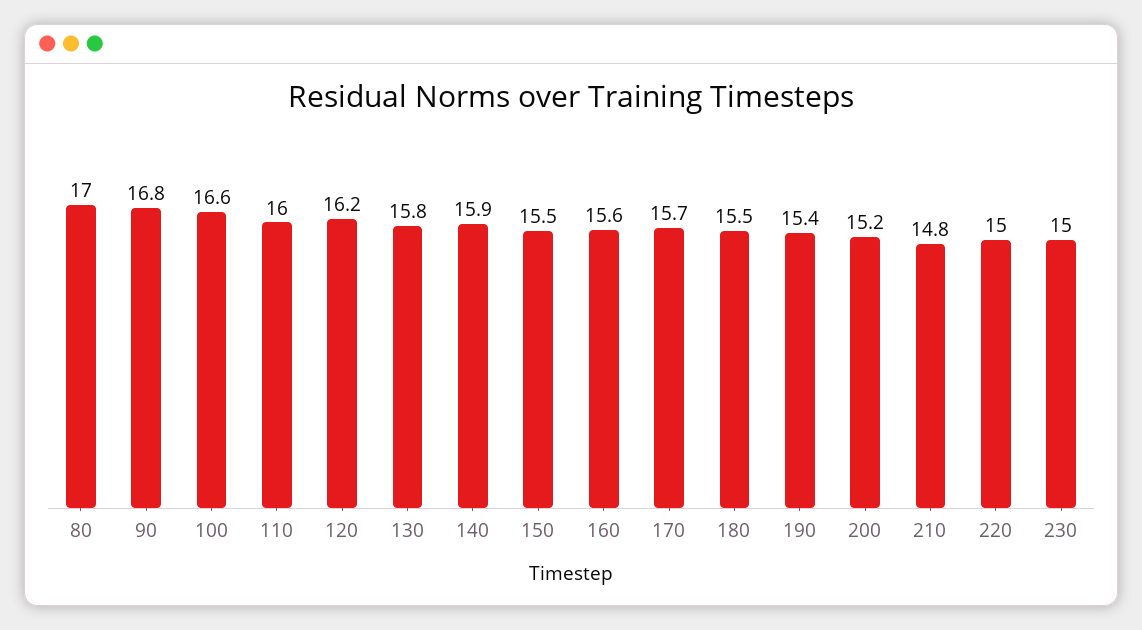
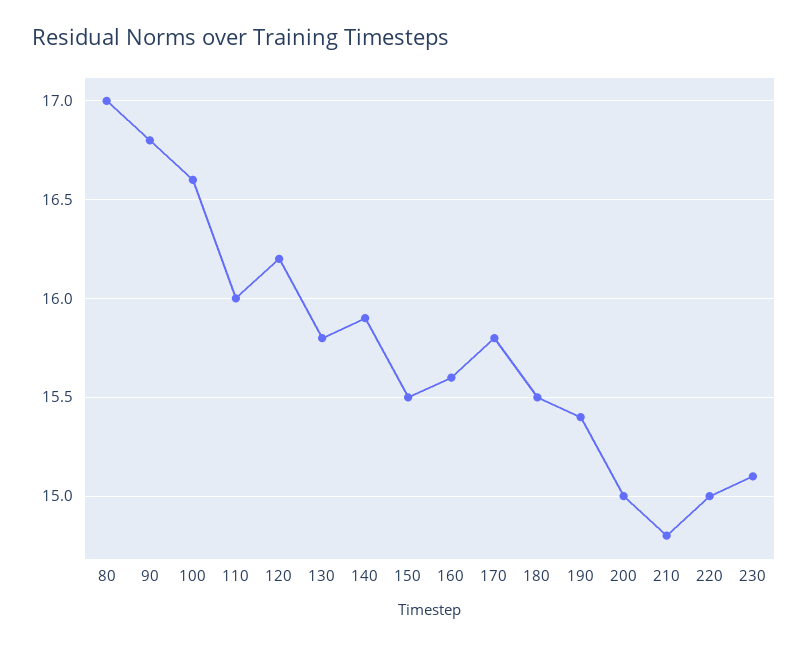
  {
    "80": 17,
    "90": 16.8,
    "100": 16.6,
    "110": 16,
    "120": 16.2,
    "130": 15.8,
    "140": 15.9,
    "150": 15.5,
    "160": 15.6,
-   "170": 15.7,
+   "170": 15.8,
    "180": 15.5,
    "190": 15.4,
-   "200": 15.2,
+   "200": 15,
    "210": 14.8,
    "220": 15,
-   "230": 15
+   "230": 15.1
  }

